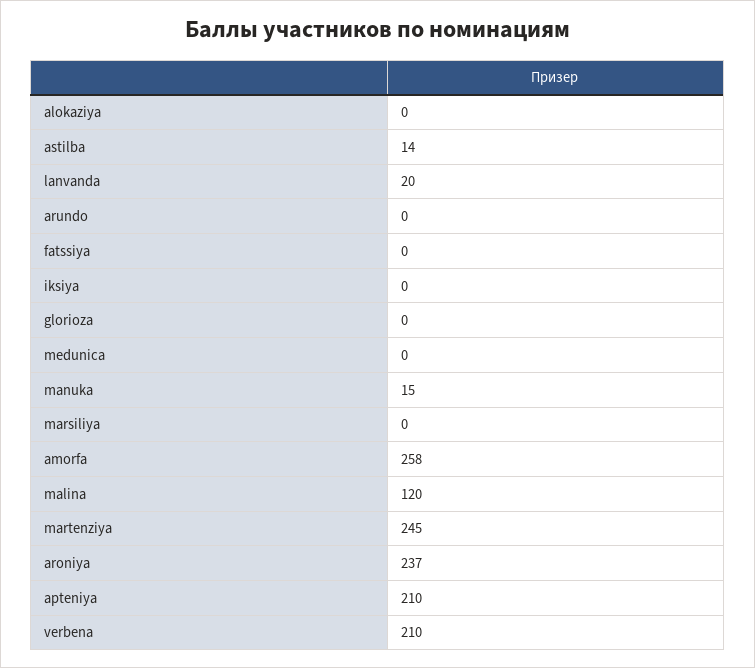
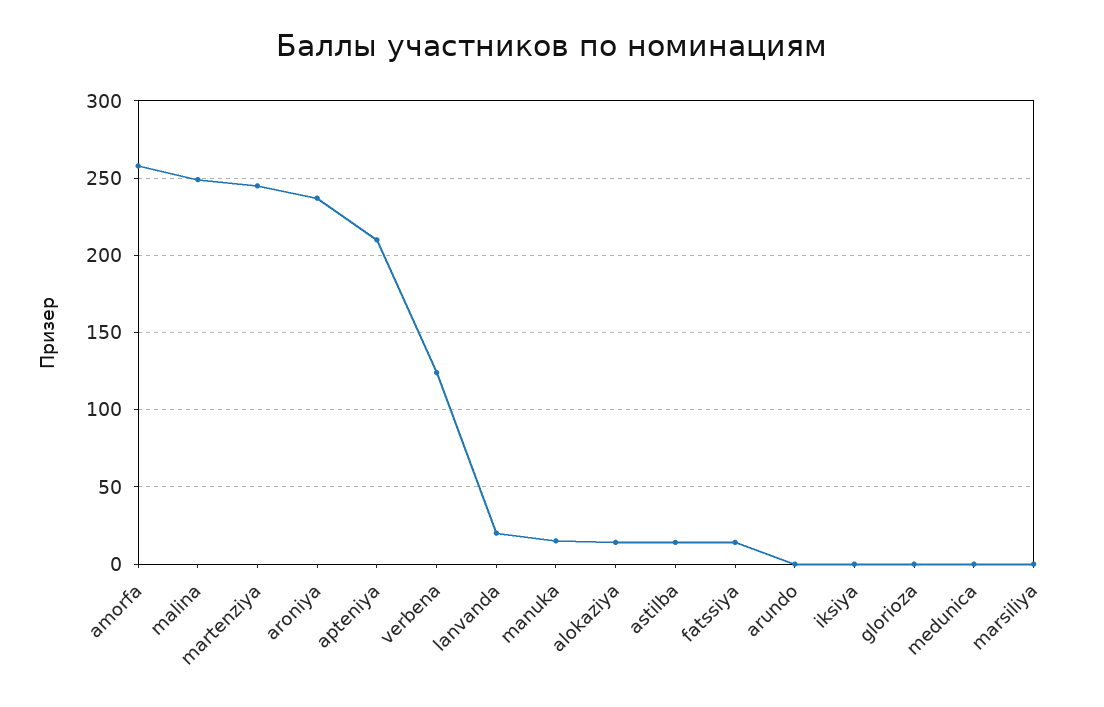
  {
-   "alokaziya": 0,
+   "alokaziya": 15,
    "astilba": 14,
    "lanvanda": 20,
    "arundo": 0,
-   "fatssiya": 0,
+   "fatssiya": 15,
    "iksiya": 0,
    "glorioza": 0,
    "medunica": 0,
    "manuka": 15,
    "marsiliya": 0,
    "amorfa": 258,
-   "malina": 120,
+   "malina": 250,
    "martenziya": 245,
    "aroniya": 237,
    "apteniya": 210,
-   "verbena": 210
+   "verbena": 125
  }

